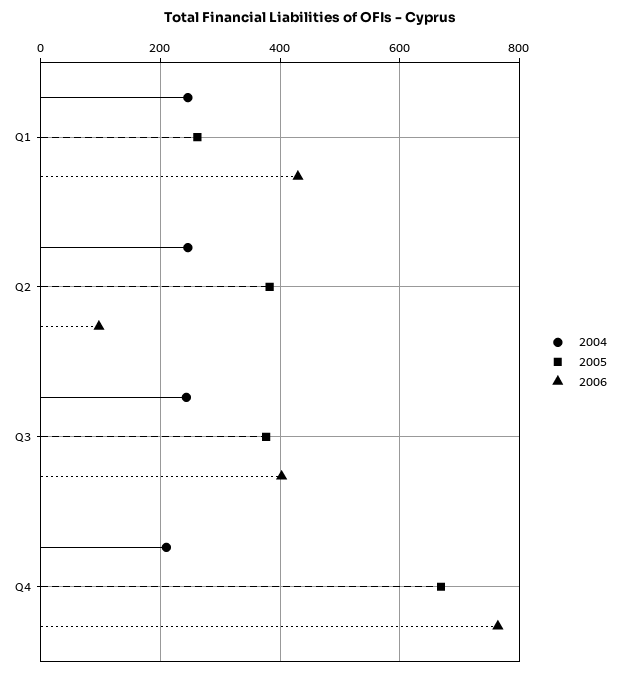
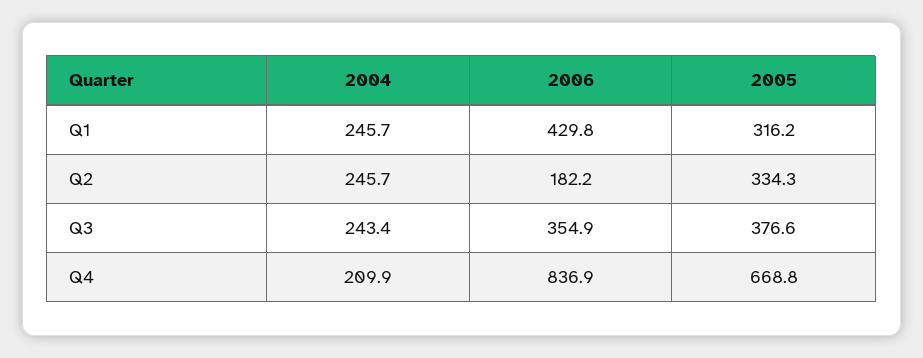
  {
    "2004": {
      "Q1": 245.7,
      "Q2": 245.7,
      "Q3": 243.4,
      "Q4": 209.9
    },
    "2005": {
-     "Q1": 260,
+     "Q1": 316.2,
-     "Q2": 380,
+     "Q2": 334.3,
      "Q3": 376.6,
      "Q4": 668.8
    },
    "2006": {
      "Q1": 429.8,
-     "Q2": 100,
+     "Q2": 182.2,
-     "Q3": 400,
+     "Q3": 354.9,
-     "Q4": 760
+     "Q4": 836.9
    }
  }

